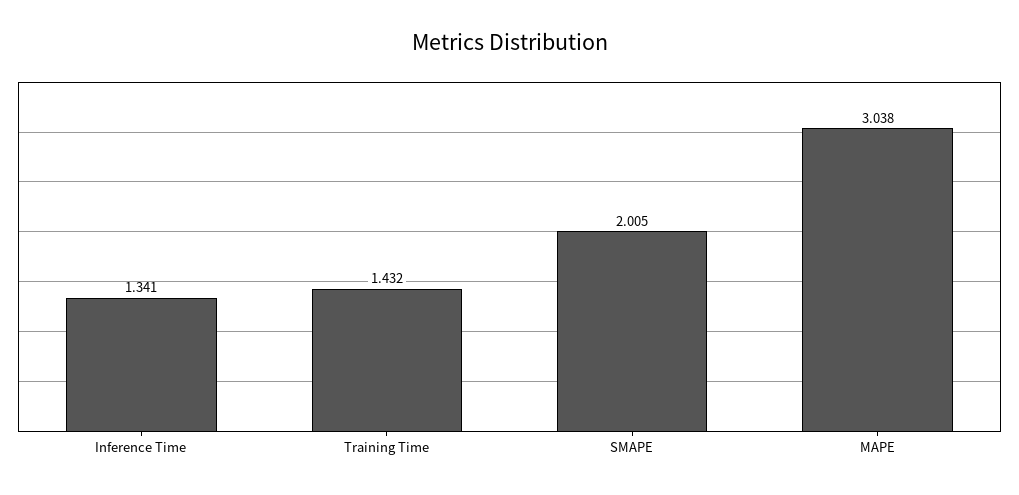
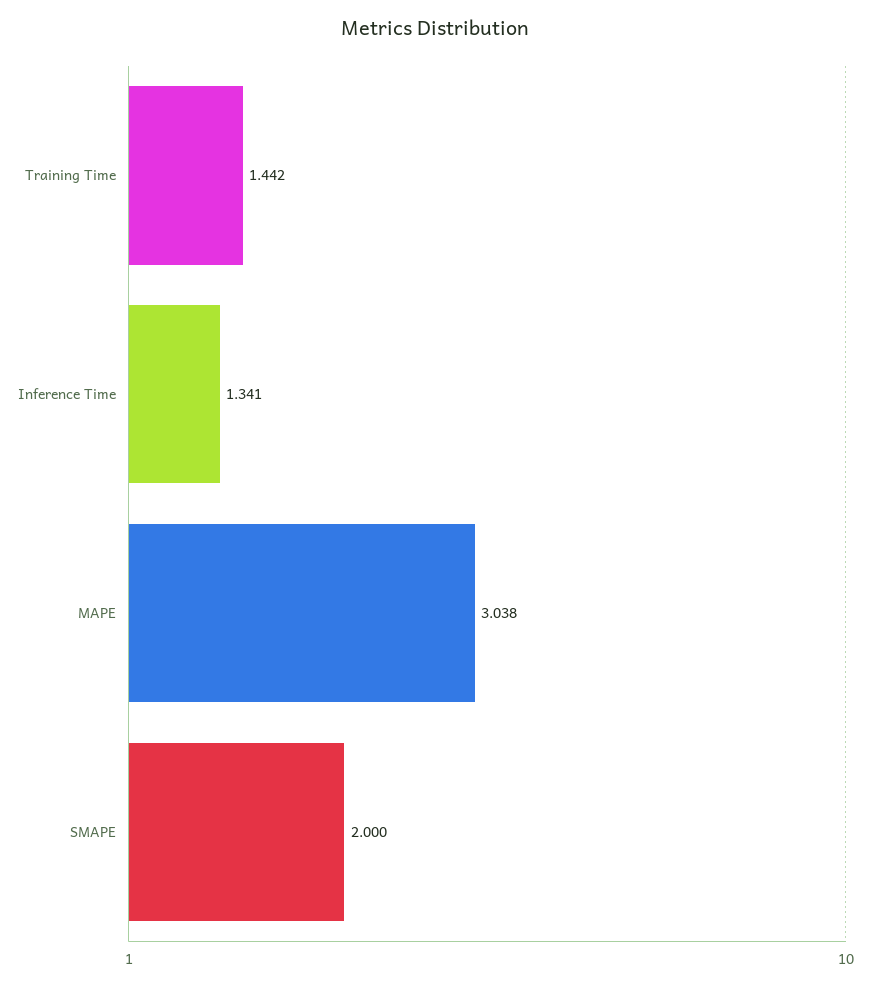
  {
    "Inference Time": 1.341,
-   "Training Time": 1.432,
+   "Training Time": 1.442,
-   "SMAPE": 2.005,
+   "SMAPE": 2,
    "MAPE": 3.038
  }

